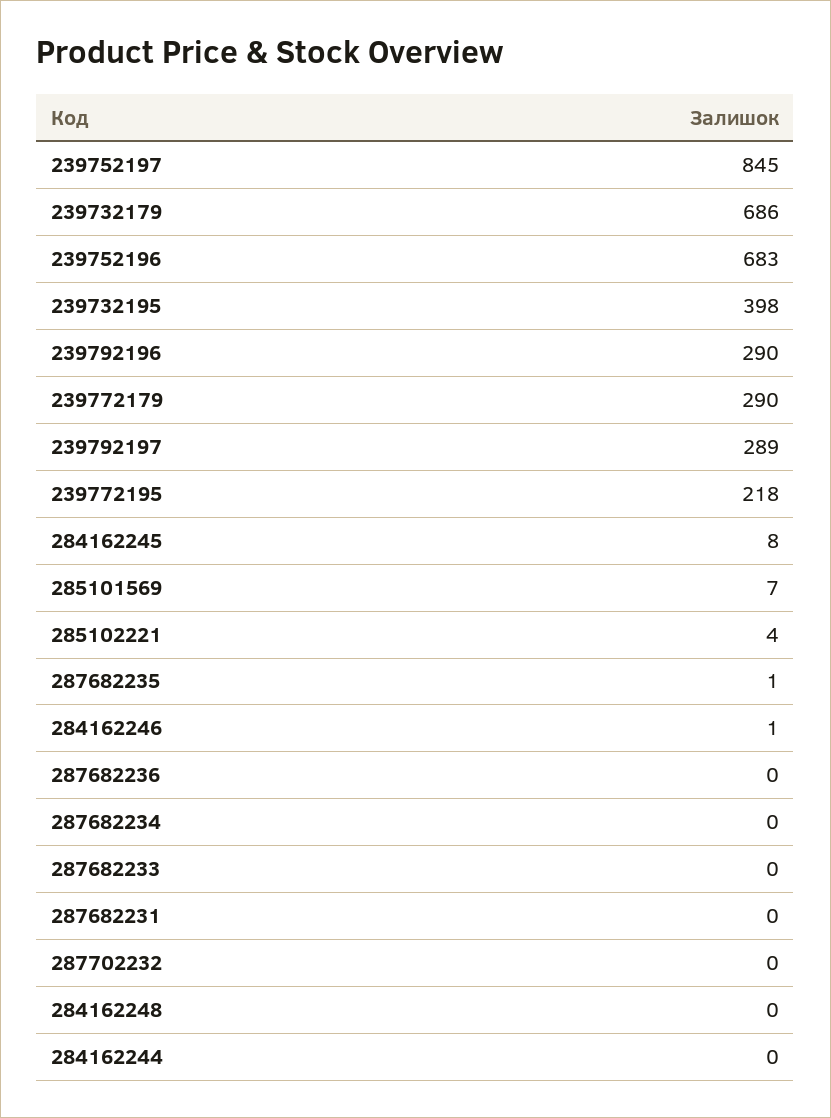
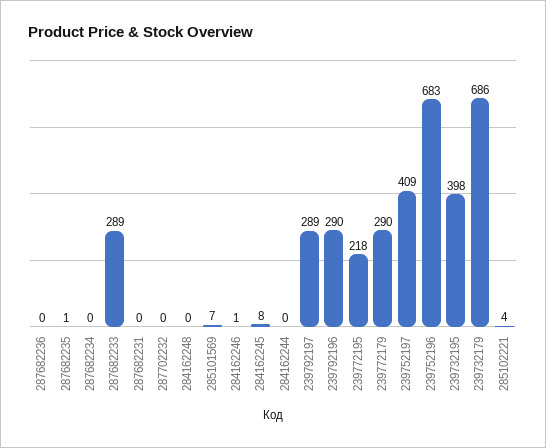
  {
-   "239752197": 845,
+   "239752197": 409,
    "239732179": 686,
    "239752196": 683,
    "239732195": 398,
    "239792196": 290,
    "239772179": 290,
    "239792197": 289,
    "239772195": 218,
    "284162245": 8,
    "285101569": 7,
    "285102221": 4,
    "287682235": 1,
    "284162246": 1,
    "287682236": 0,
    "287682234": 0,
-   "287682233": 0,
+   "287682233": 289,
    "287682231": 0,
    "287702232": 0,
    "284162248": 0,
    "284162244": 0
  }

